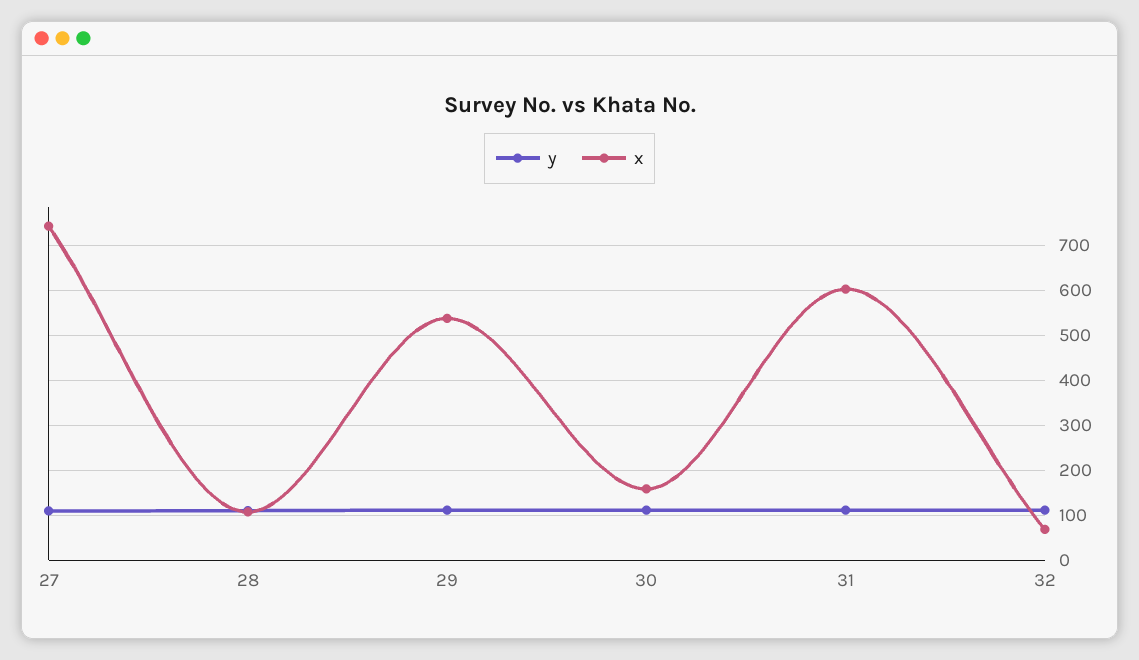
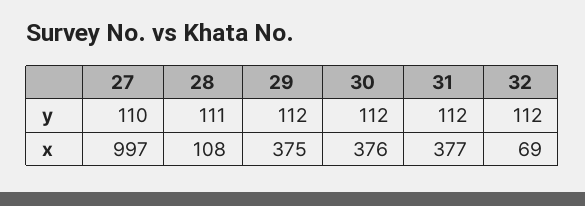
  {
    "y": {
      "27": 110,
      "28": 111,
      "29": 112,
      "30": 112,
      "31": 112,
      "32": 112
    },
    "x": {
-     "27": 740,
+     "27": 997,
      "28": 108,
-     "29": 540,
+     "29": 375,
-     "30": 160,
+     "30": 376,
-     "31": 600,
+     "31": 377,
      "32": 69
    }
  }

